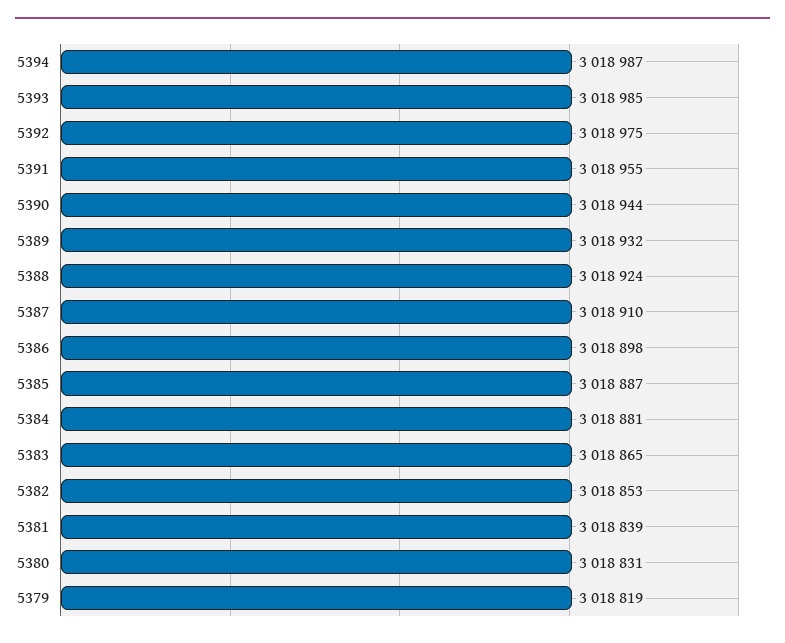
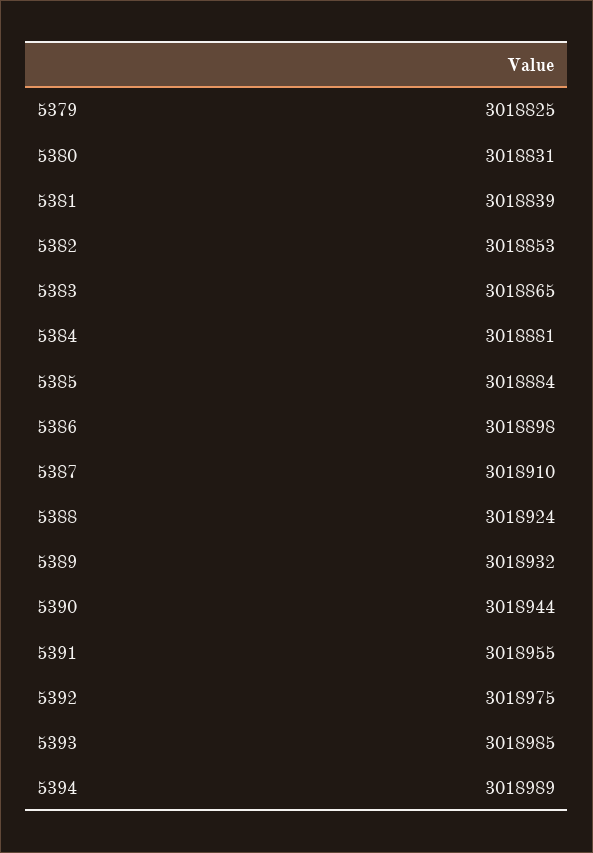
  {
-   "5394": 3018987,
+   "5394": 3018989,
    "5393": 3018985,
    "5392": 3018975,
    "5391": 3018955,
    "5390": 3018944,
    "5389": 3018932,
    "5388": 3018924,
    "5387": 3018910,
    "5386": 3018898,
-   "5385": 3018887,
+   "5385": 3018884,
    "5384": 3018881,
    "5383": 3018865,
    "5382": 3018853,
    "5381": 3018839,
    "5380": 3018831,
-   "5379": 3018819
+   "5379": 3018825
  }

